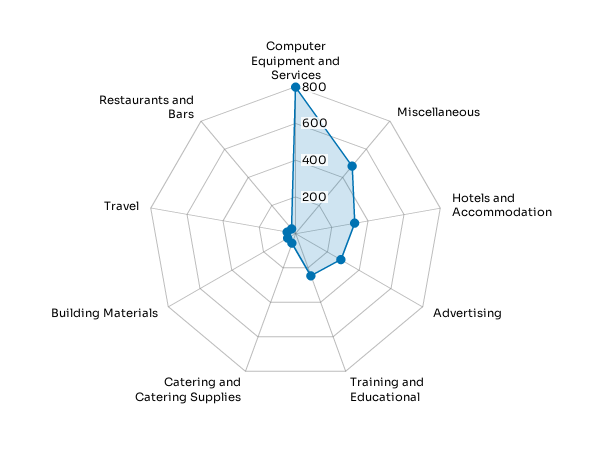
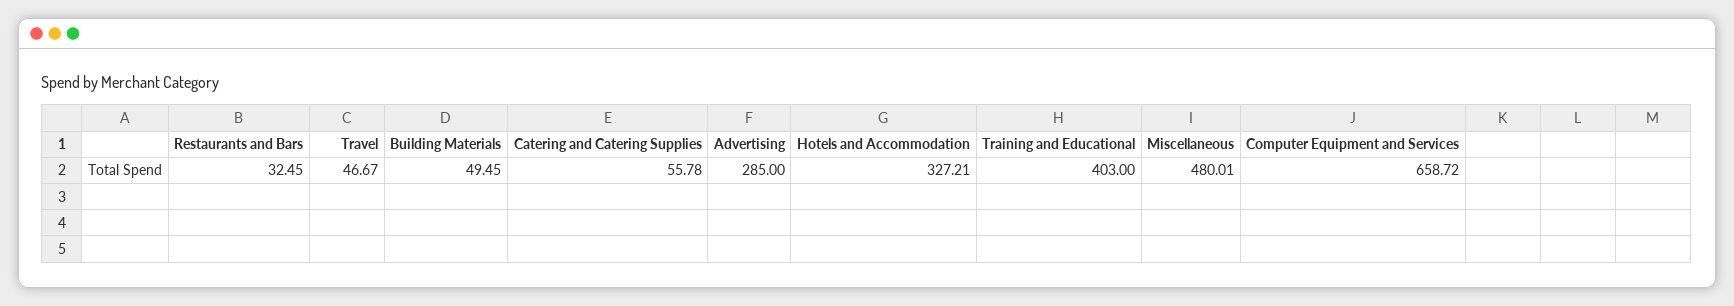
  {
-   "Computer Equipment and Services": 800,
+   "Computer Equipment and Services": 658.72,
    "Miscellaneous": 480.01,
    "Hotels and Accommodation": 327.21,
    "Advertising": 285,
-   "Training and Educational": 250,
+   "Training and Educational": 403,
    "Catering and Catering Supplies": 55.78,
    "Building Materials": 49.45,
    "Travel": 46.67,
    "Restaurants and Bars": 32.45
  }

